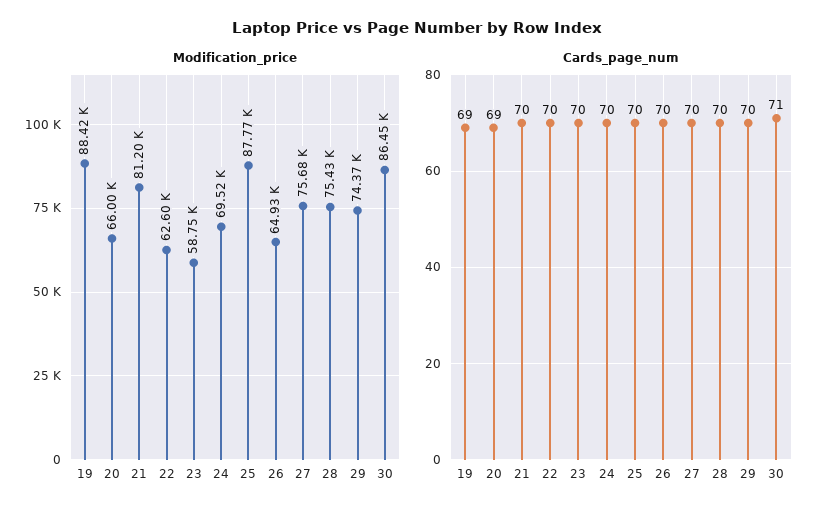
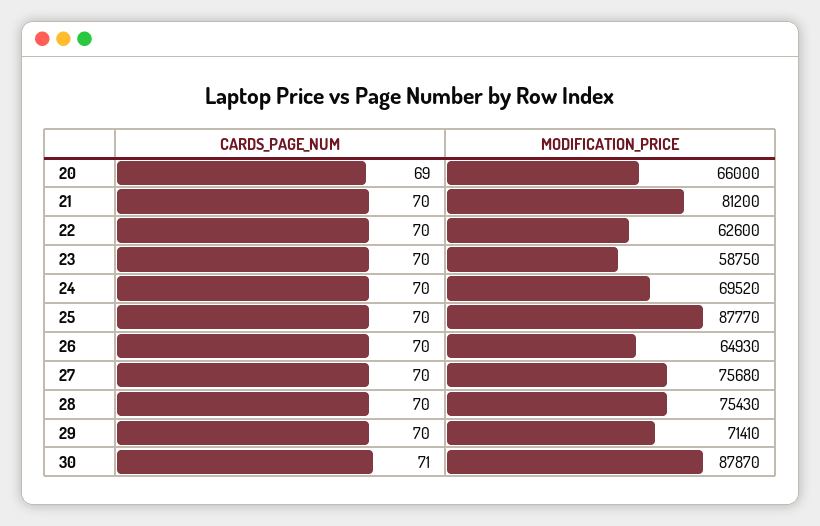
  {
    "Modification_price": {
-     "19": 88420,
      "20": 66000,
      "21": 81200,
      "22": 62600,
      "23": 58750,
      "24": 69520,
      "25": 87770,
      "26": 64930,
      "27": 75680,
      "28": 75430,
-     "29": 74370,
+     "29": 71410,
-     "30": 86450
+     "30": 87870
    },
    "Cards_page_num": {
-     "19": 69,
      "20": 69,
      "21": 70,
      "22": 70,
      "23": 70,
      "24": 70,
      "25": 70,
      "26": 70,
      "27": 70,
      "28": 70,
      "29": 70,
      "30": 71
    }
  }

